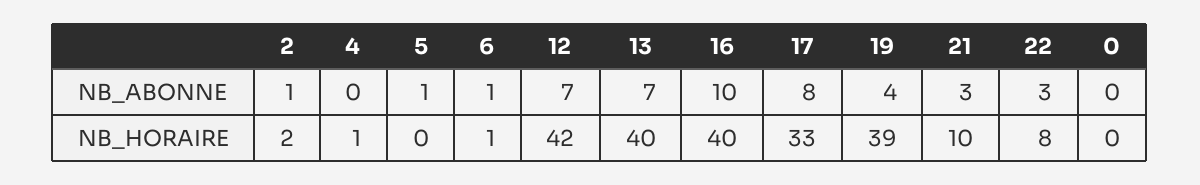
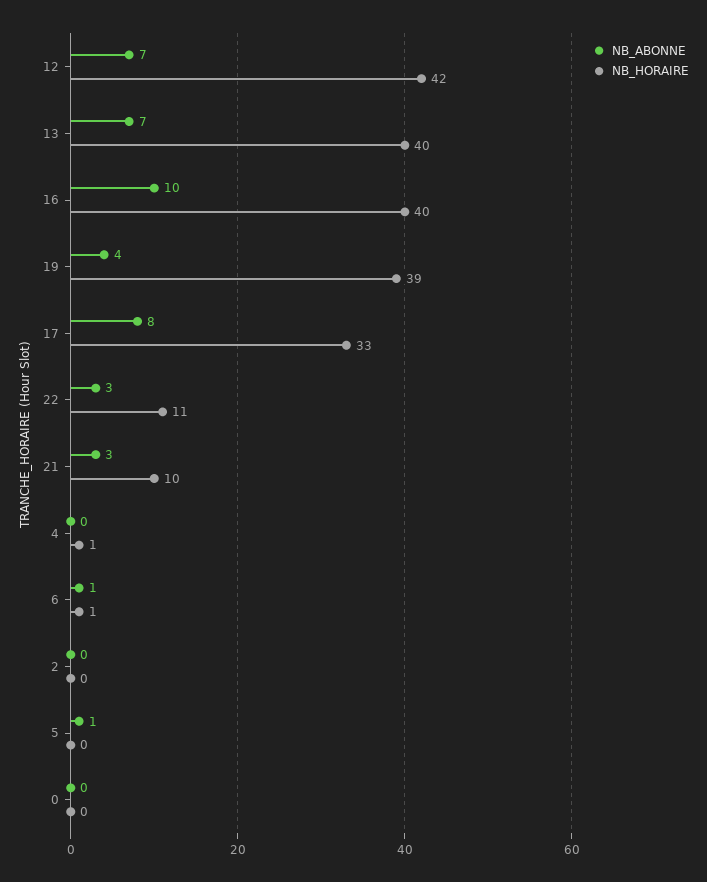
  {
    "NB_ABONNE": {
-     "2": 1,
+     "2": 0,
      "4": 0,
      "5": 1,
      "6": 1,
      "12": 7,
      "13": 7,
      "16": 10,
      "17": 8,
      "19": 4,
      "21": 3,
      "22": 3,
      "0": 0
    },
    "NB_HORAIRE": {
-     "2": 2,
+     "2": 0,
      "4": 1,
      "5": 0,
      "6": 1,
      "12": 42,
      "13": 40,
      "16": 40,
      "17": 33,
      "19": 39,
      "21": 10,
-     "22": 8,
+     "22": 11,
      "0": 0
    }
  }

